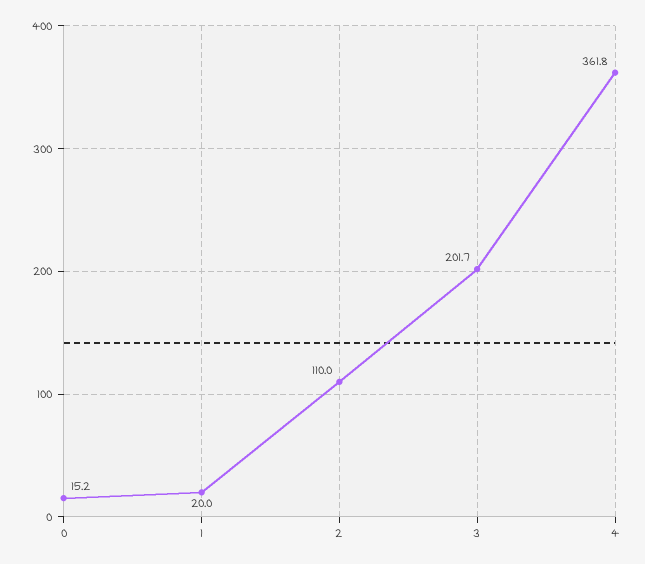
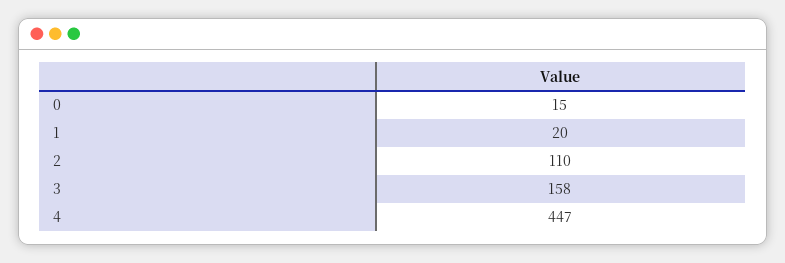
  {
    "0": 15.2,
    "1": 20,
    "2": 110,
-   "3": 201.7,
+   "3": 158,
-   "4": 361.8
+   "4": 447
  }

